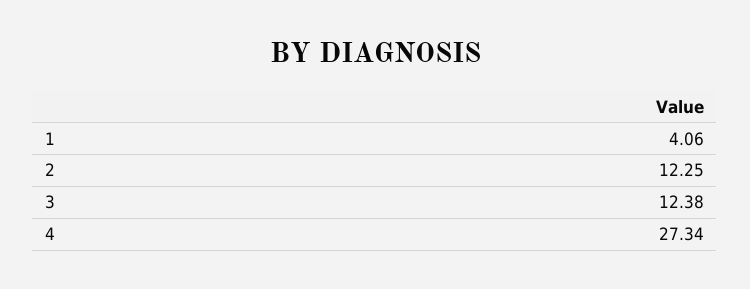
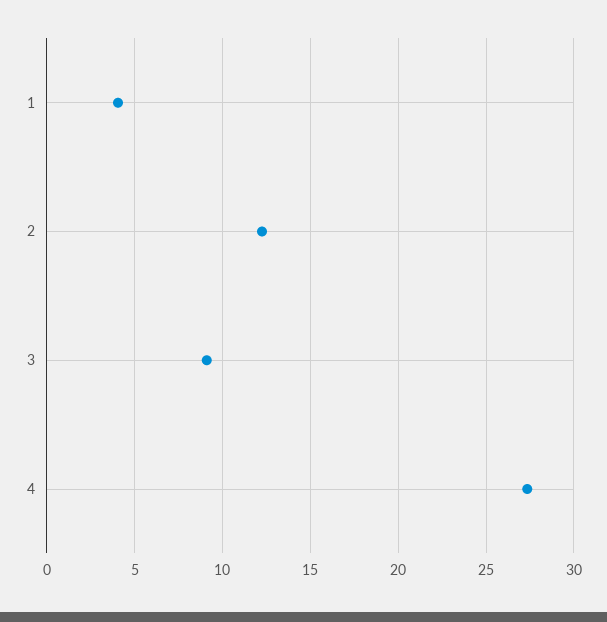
  {
    "1": 4.06,
    "2": 12.25,
-   "3": 12.38,
+   "3": 9,
    "4": 27.34
  }

